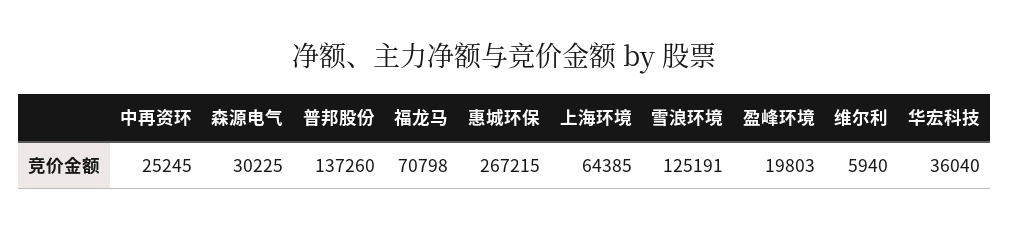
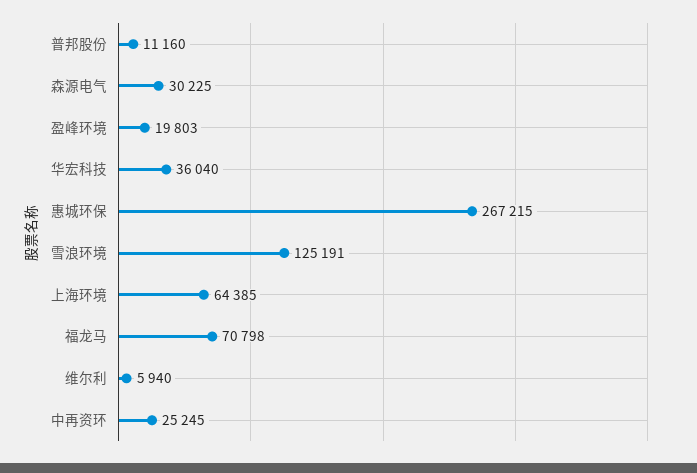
  {
    "中再资环": 25245,
    "森源电气": 30225,
-   "普邦股份": 137260,
+   "普邦股份": 11160,
    "福龙马": 70798,
    "惠城环保": 267215,
    "上海环境": 64385,
    "雪浪环境": 125191,
    "盈峰环境": 19803,
    "维尔利": 5940,
    "华宏科技": 36040
  }

